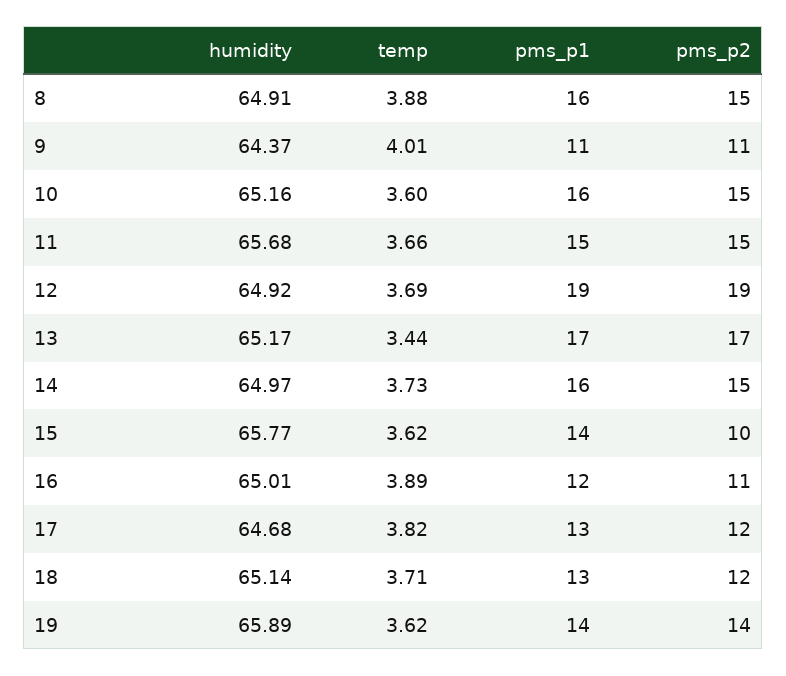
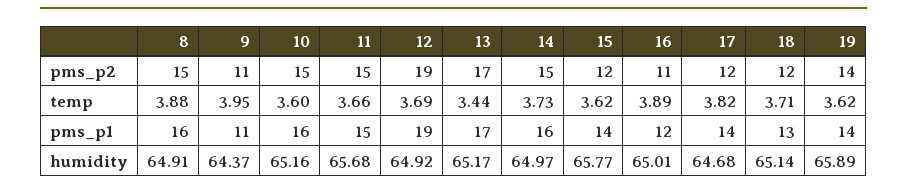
  {
    "humidity": {
      "8": 64.91,
      "9": 64.37,
      "10": 65.16,
      "11": 65.68,
      "12": 64.92,
      "13": 65.17,
      "14": 64.97,
      "15": 65.77,
      "16": 65.01,
      "17": 64.68,
      "18": 65.14,
      "19": 65.89
    },
    "temp": {
      "8": 3.88,
-     "9": 4.01,
+     "9": 3.95,
      "10": 3.6,
      "11": 3.66,
      "12": 3.69,
      "13": 3.44,
      "14": 3.73,
      "15": 3.62,
      "16": 3.89,
      "17": 3.82,
      "18": 3.71,
      "19": 3.62
    },
    "pms_p1": {
      "8": 16,
      "9": 11,
      "10": 16,
      "11": 15,
      "12": 19,
      "13": 17,
      "14": 16,
      "15": 14,
      "16": 12,
-     "17": 13,
+     "17": 14,
      "18": 13,
      "19": 14
    },
    "pms_p2": {
      "8": 15,
      "9": 11,
      "10": 15,
      "11": 15,
      "12": 19,
      "13": 17,
      "14": 15,
-     "15": 10,
+     "15": 12,
      "16": 11,
      "17": 12,
      "18": 12,
      "19": 14
    }
  }

